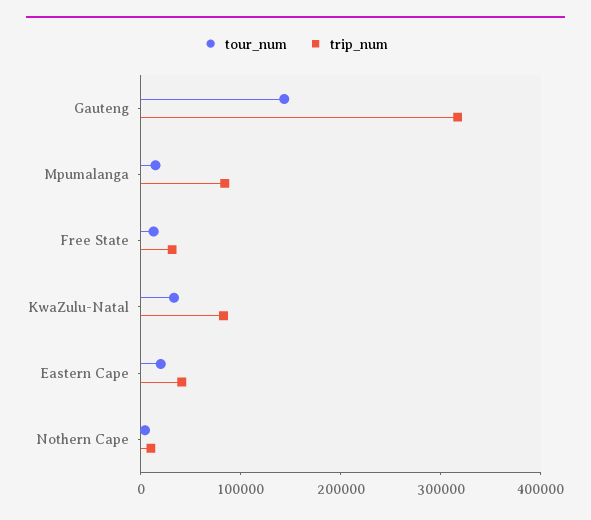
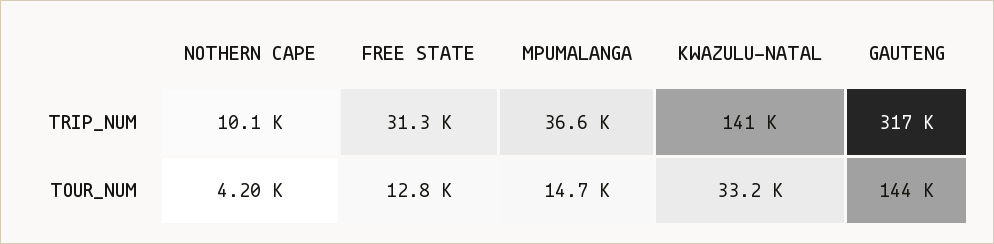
  {
    "tour_num": {
      "Gauteng": 144000,
      "Mpumalanga": 14700,
      "Free State": 12800,
      "KwaZulu-Natal": 33200,
-     "Eastern Cape": 20000,
      "Nothern Cape": 4200
    },
    "trip_num": {
      "Gauteng": 317000,
-     "Mpumalanga": 80000,
+     "Mpumalanga": 36600,
      "Free State": 31300,
-     "KwaZulu-Natal": 80000,
+     "KwaZulu-Natal": 141000,
-     "Eastern Cape": 40000,
      "Nothern Cape": 10100
    }
  }

